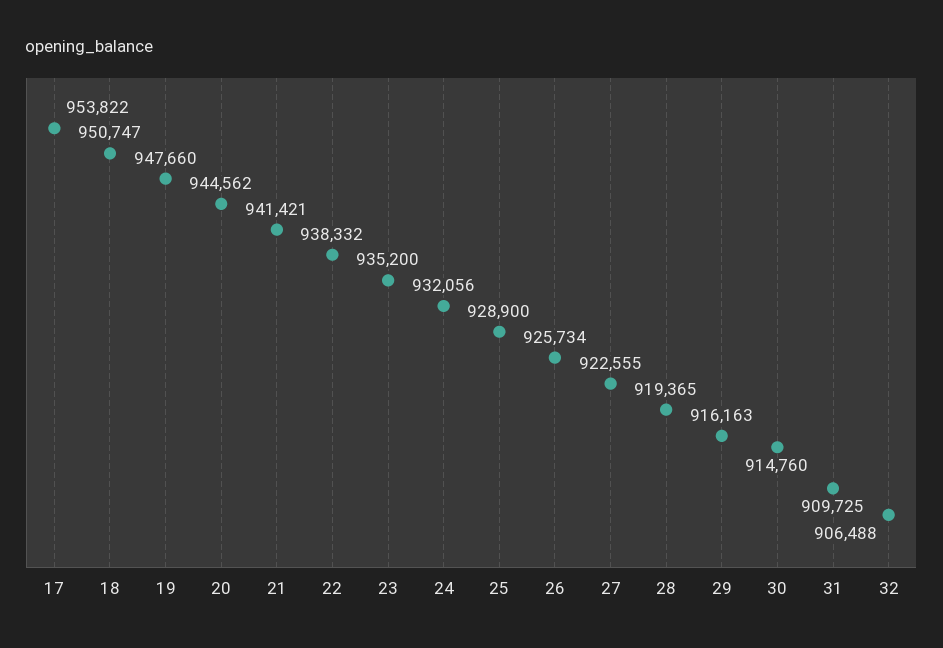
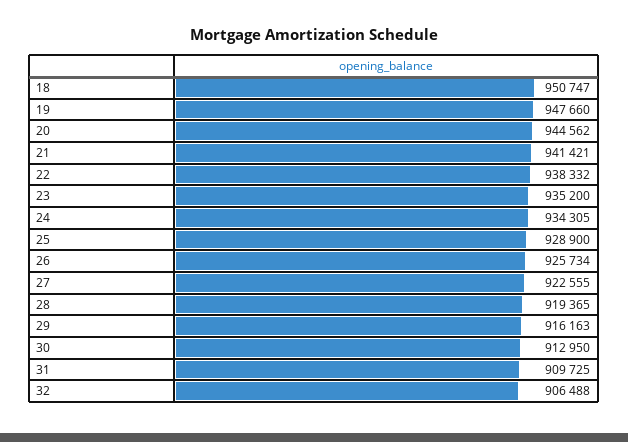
  {
-   "17": 953822,
    "18": 950747,
    "19": 947660,
    "20": 944562,
    "21": 941421,
    "22": 938332,
    "23": 935200,
-   "24": 932056,
+   "24": 934305,
    "25": 928900,
    "26": 925734,
    "27": 922555,
    "28": 919365,
    "29": 916163,
-   "30": 914760,
+   "30": 912950,
    "31": 909725,
    "32": 906488
  }

